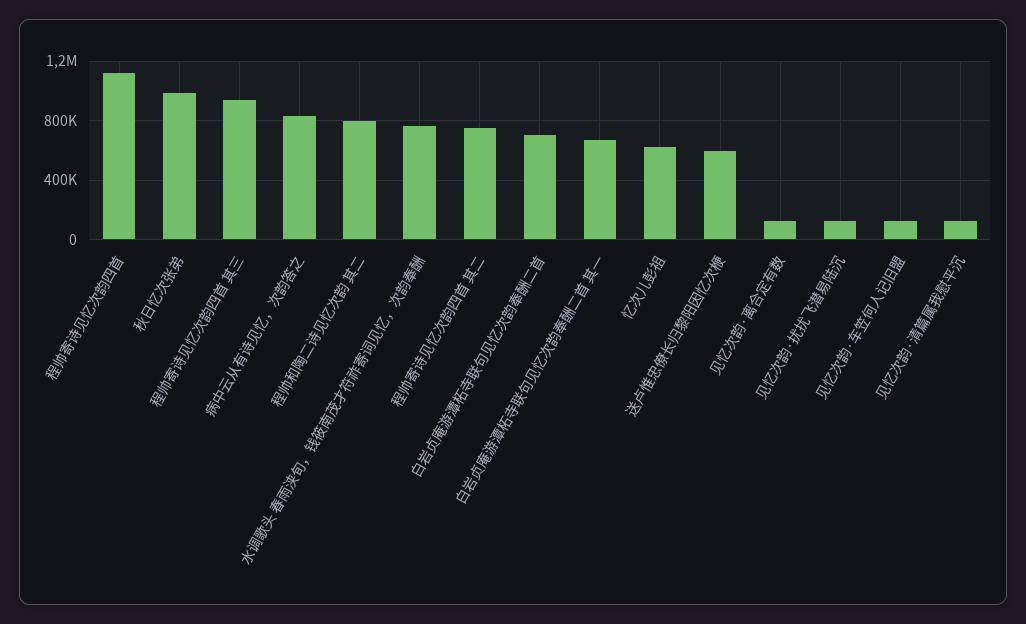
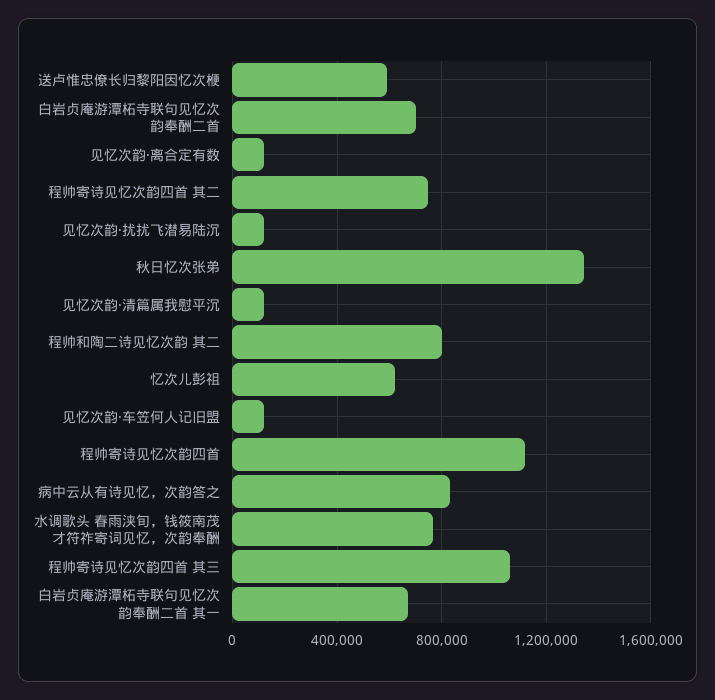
  {
    "程帅寄诗见忆次韵四首": 1100000,
-   "秋日忆次张弟": 1000000,
+   "秋日忆次张弟": 1350000,
-   "程帅寄诗见忆次韵四首 其三": 950000,
+   "程帅寄诗见忆次韵四首 其三": 1050000,
    "病中云从有诗见忆，次韵答之": 850000,
    "程帅和陶二诗见忆次韵 其二": 800000,
    "水调歌头 春雨浃旬，钱筱南茂才符祚寄词见忆，次韵奉酬": 750000,
    "程帅寄诗见忆次韵四首 其二": 750000,
    "白岩贞庵游潭柘寺联句见忆次韵奉酬二首": 700000,
    "白岩贞庵游潭柘寺联句见忆次韵奉酬二首 其一": 650000,
    "忆次儿彭祖": 600000,
    "送卢惟忠僚长归黎阳因忆次楩": 600000,
    "见忆次韵·离合定有数": 100000,
    "见忆次韵·扰扰飞潜易陆沉": 100000,
    "见忆次韵·车笠何人记旧盟": 100000,
    "见忆次韵·清篇属我慰平沉": 100000
  }

